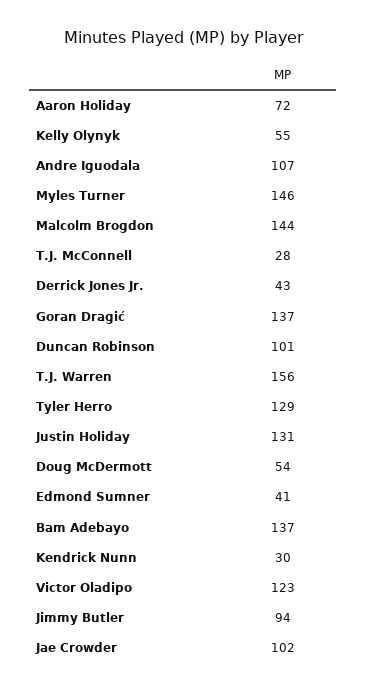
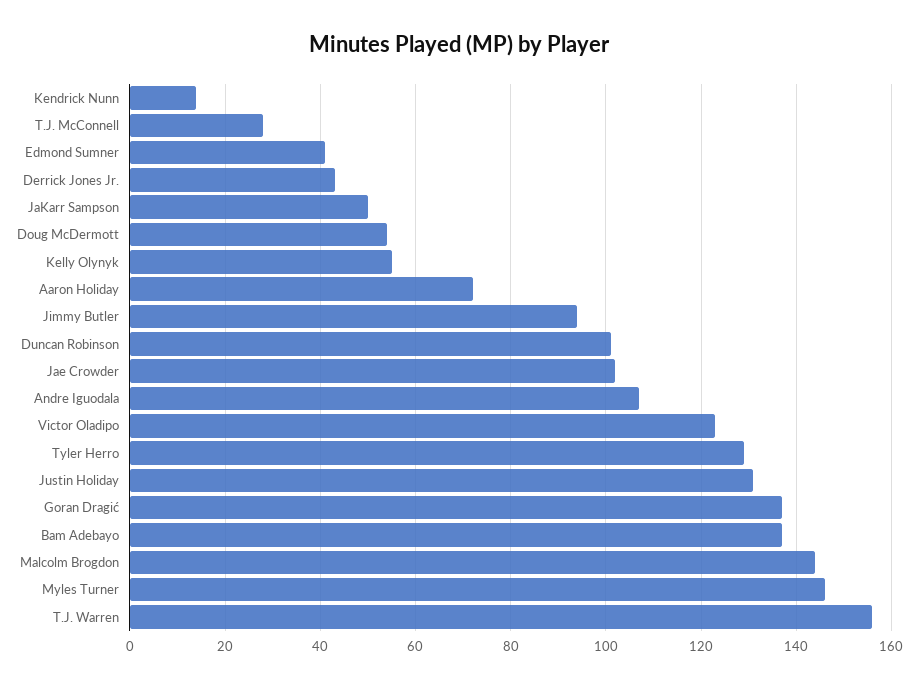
  {
    "Aaron Holiday": 72,
    "Kelly Olynyk": 55,
    "Andre Iguodala": 107,
    "Myles Turner": 146,
    "Malcolm Brogdon": 144,
    "T.J. McConnell": 28,
    "Derrick Jones Jr.": 43,
    "Goran Dragić": 137,
    "Duncan Robinson": 101,
    "T.J. Warren": 156,
    "Tyler Herro": 129,
    "Justin Holiday": 131,
    "Doug McDermott": 54,
    "Edmond Sumner": 41,
    "Bam Adebayo": 137,
-   "Kendrick Nunn": 30,
+   "Kendrick Nunn": 15,
    "Victor Oladipo": 123,
    "Jimmy Butler": 94,
-   "Jae Crowder": 102
+   "Jae Crowder": 102,
+   "JaKarr Sampson": 50
  }

